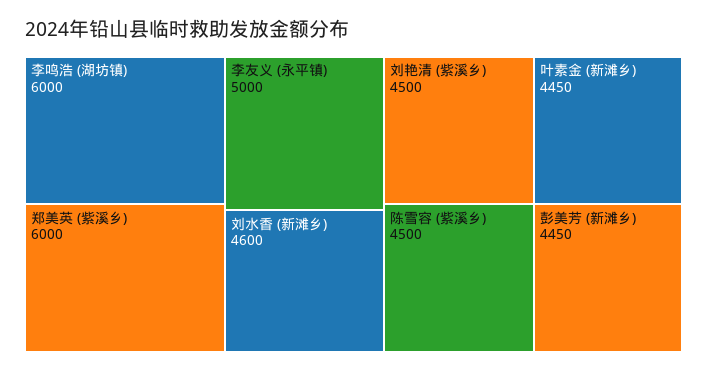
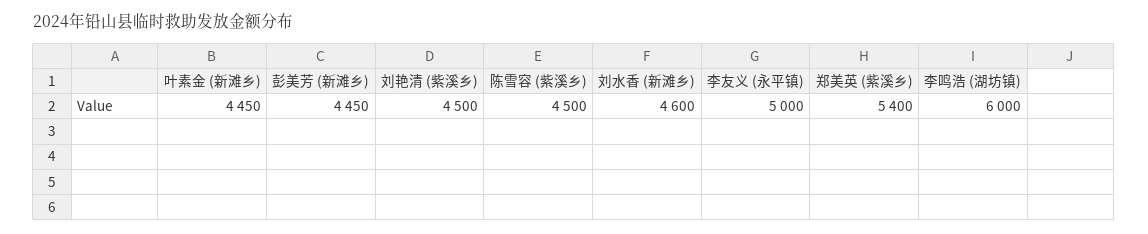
  {
    "李鸣浩 (湖坊镇)": 6000,
-   "郑美英 (紫溪乡)": 6000,
+   "郑美英 (紫溪乡)": 5400,
    "李友义 (永平镇)": 5000,
    "刘水香 (新滩乡)": 4600,
    "刘艳清 (紫溪乡)": 4500,
    "陈雪容 (紫溪乡)": 4500,
    "叶素金 (新滩乡)": 4450,
    "彭美芳 (新滩乡)": 4450
  }

